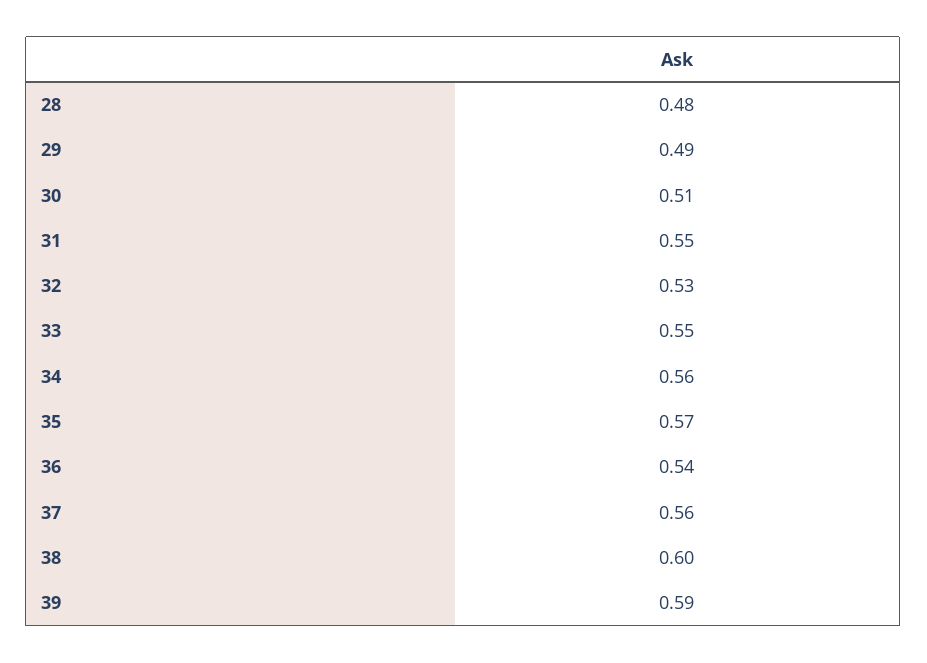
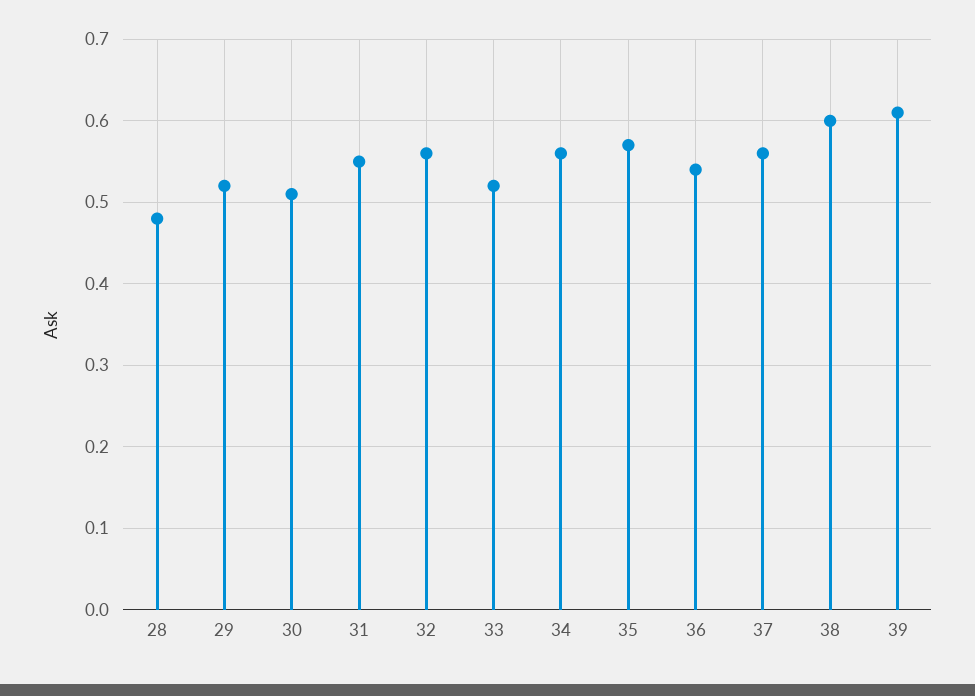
  {
    "28": 0.48,
-   "29": 0.49,
+   "29": 0.52,
    "30": 0.51,
    "31": 0.55,
-   "32": 0.53,
+   "32": 0.56,
-   "33": 0.55,
+   "33": 0.52,
    "34": 0.56,
    "35": 0.57,
    "36": 0.54,
    "37": 0.56,
    "38": 0.6,
-   "39": 0.59
+   "39": 0.61
  }

